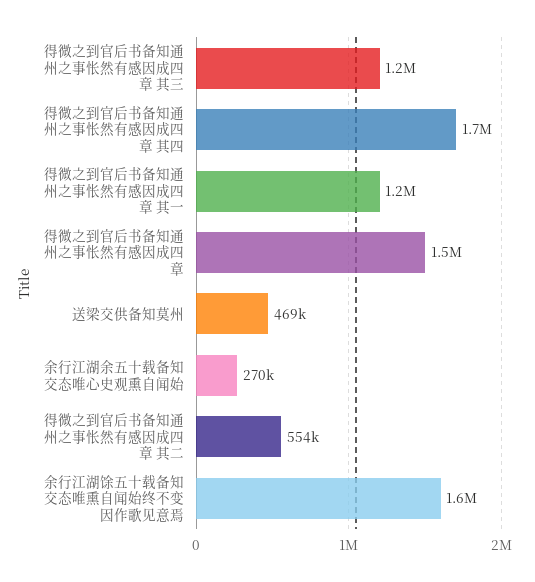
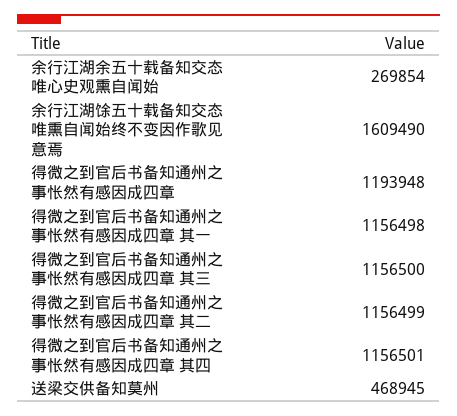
  {
    "得微之到官后书备知通州之事怅然有感因成四章 其三": 1156500,
-   "得微之到官后书备知通州之事怅然有感因成四章 其四": 1700000,
+   "得微之到官后书备知通州之事怅然有感因成四章 其四": 1156501,
    "得微之到官后书备知通州之事怅然有感因成四章 其一": 1156498,
-   "得微之到官后书备知通州之事怅然有感因成四章": 1500000,
+   "得微之到官后书备知通州之事怅然有感因成四章": 1193948,
    "送梁交供备知莫州": 468945,
    "余行江湖余五十载备知交态唯心史观熏自闻始": 269854,
-   "得微之到官后书备知通州之事怅然有感因成四章 其二": 554000,
+   "得微之到官后书备知通州之事怅然有感因成四章 其二": 1156499,
    "余行江湖馀五十载备知交态唯熏自闻始终不变因作歌见意焉": 1609490
  }

